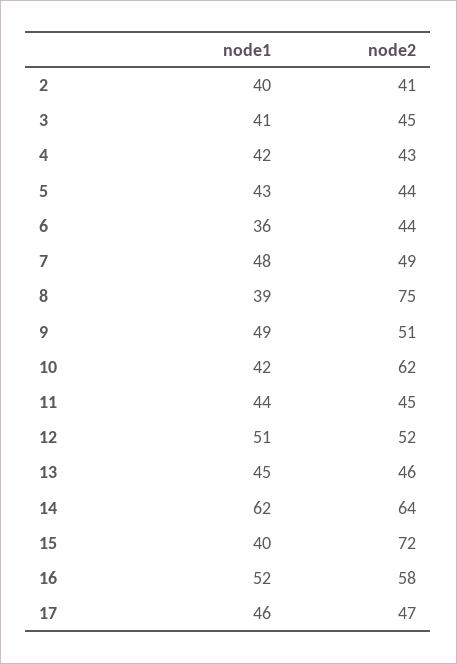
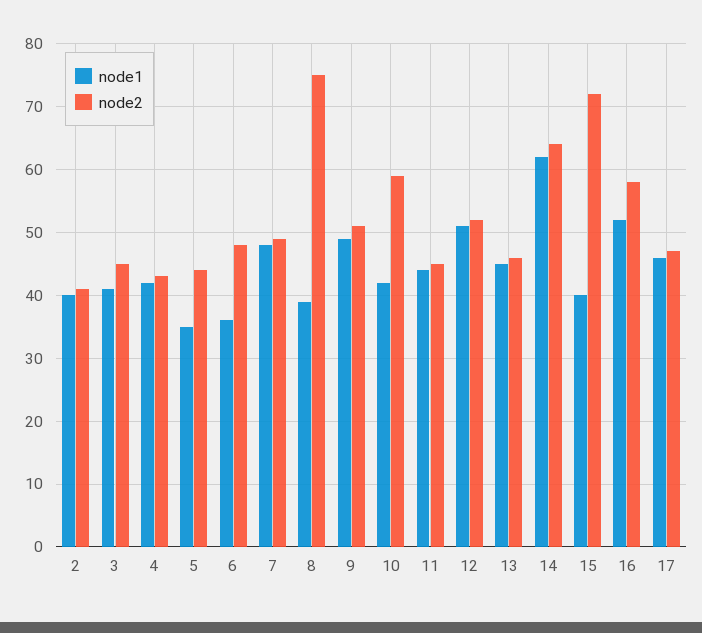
  {
    "node1": {
      "2": 40,
      "3": 41,
      "4": 42,
-     "5": 43,
+     "5": 35,
      "6": 36,
      "7": 48,
      "8": 39,
      "9": 49,
      "10": 42,
      "11": 44,
      "12": 51,
      "13": 45,
      "14": 62,
      "15": 40,
      "16": 52,
      "17": 46
    },
    "node2": {
      "2": 41,
      "3": 45,
      "4": 43,
      "5": 44,
-     "6": 44,
+     "6": 48,
      "7": 49,
      "8": 75,
      "9": 51,
-     "10": 62,
+     "10": 59,
      "11": 45,
      "12": 52,
      "13": 46,
      "14": 64,
      "15": 72,
      "16": 58,
      "17": 47
    }
  }

